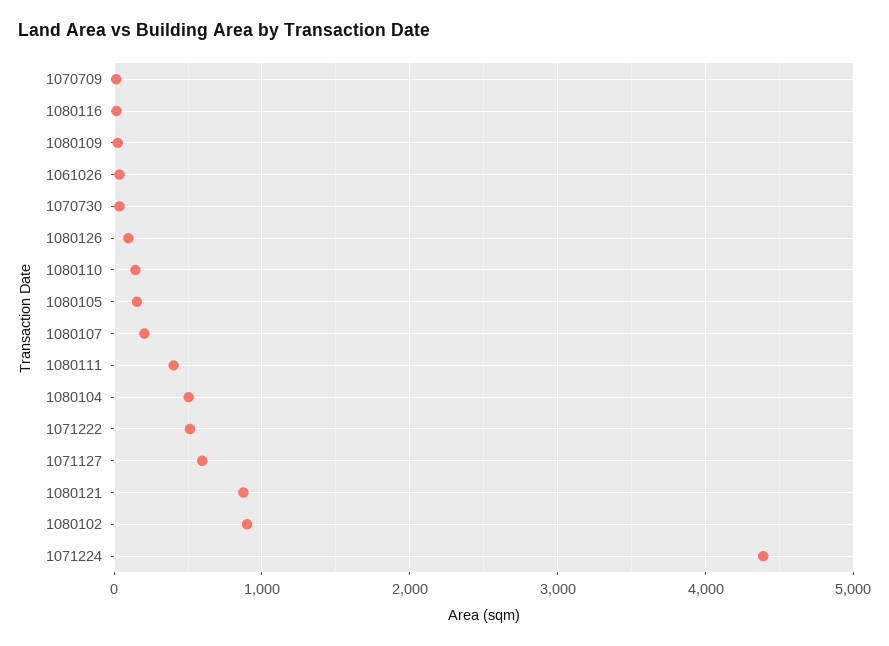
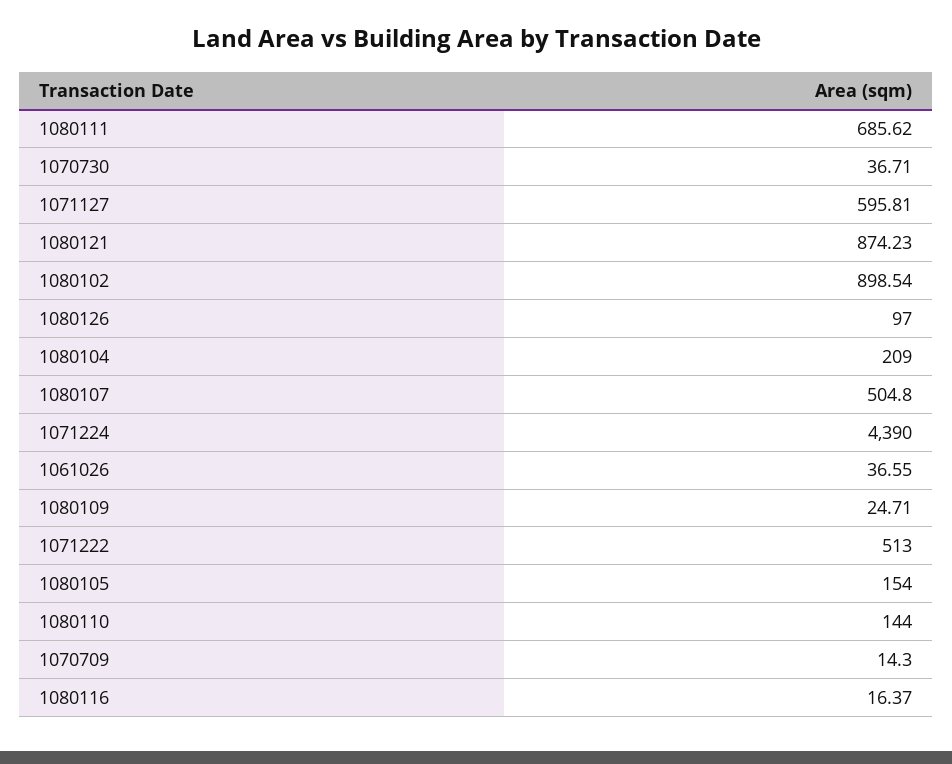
  {
    "1070709": 14.3,
    "1080116": 16.37,
    "1080109": 24.71,
    "1061026": 36.55,
    "1070730": 36.71,
    "1080126": 97,
    "1080110": 144,
    "1080105": 154,
-   "1080107": 200,
+   "1080107": 504.8,
-   "1080111": 400,
+   "1080111": 685.62,
-   "1080104": 500,
+   "1080104": 209,
    "1071222": 513,
    "1071127": 595.81,
    "1080121": 874.23,
    "1080102": 898.54,
    "1071224": 4390
  }

